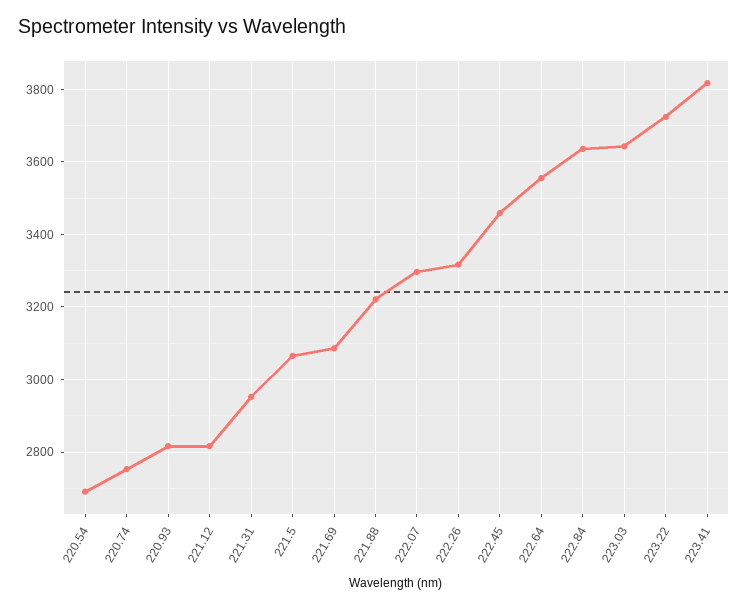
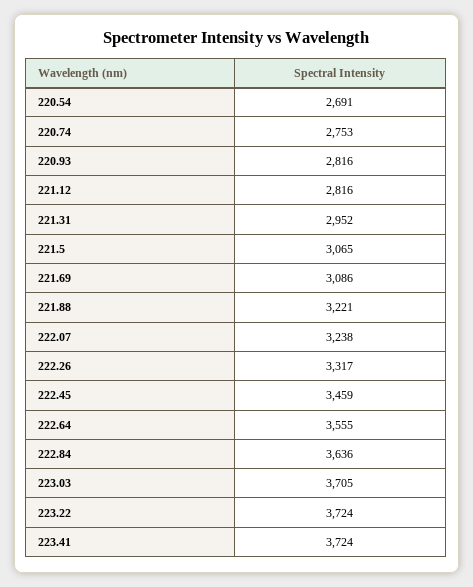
  {
    "220.54": 2691,
    "220.74": 2753,
    "220.93": 2816,
    "221.12": 2816,
    "221.31": 2952,
    "221.5": 3065,
    "221.69": 3086,
    "221.88": 3221,
-   "222.07": 3300,
+   "222.07": 3238,
    "222.26": 3317,
    "222.45": 3459,
    "222.64": 3555,
    "222.84": 3636,
-   "223.03": 3640,
+   "223.03": 3705,
    "223.22": 3724,
-   "223.41": 3820
+   "223.41": 3724
  }

